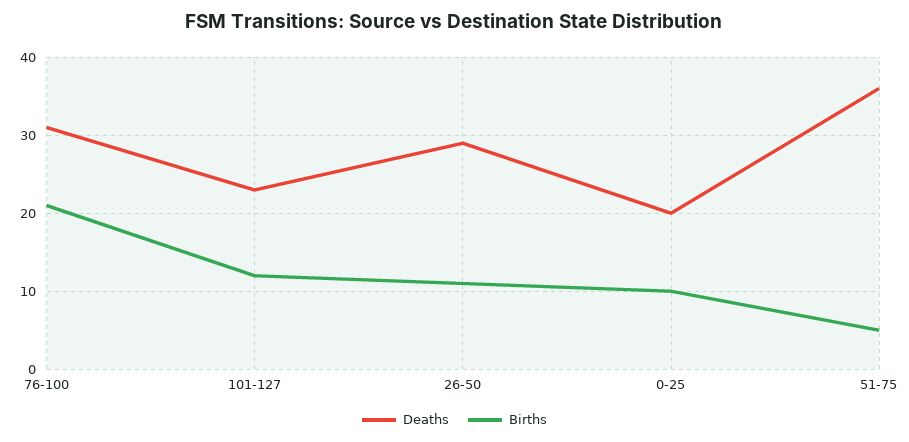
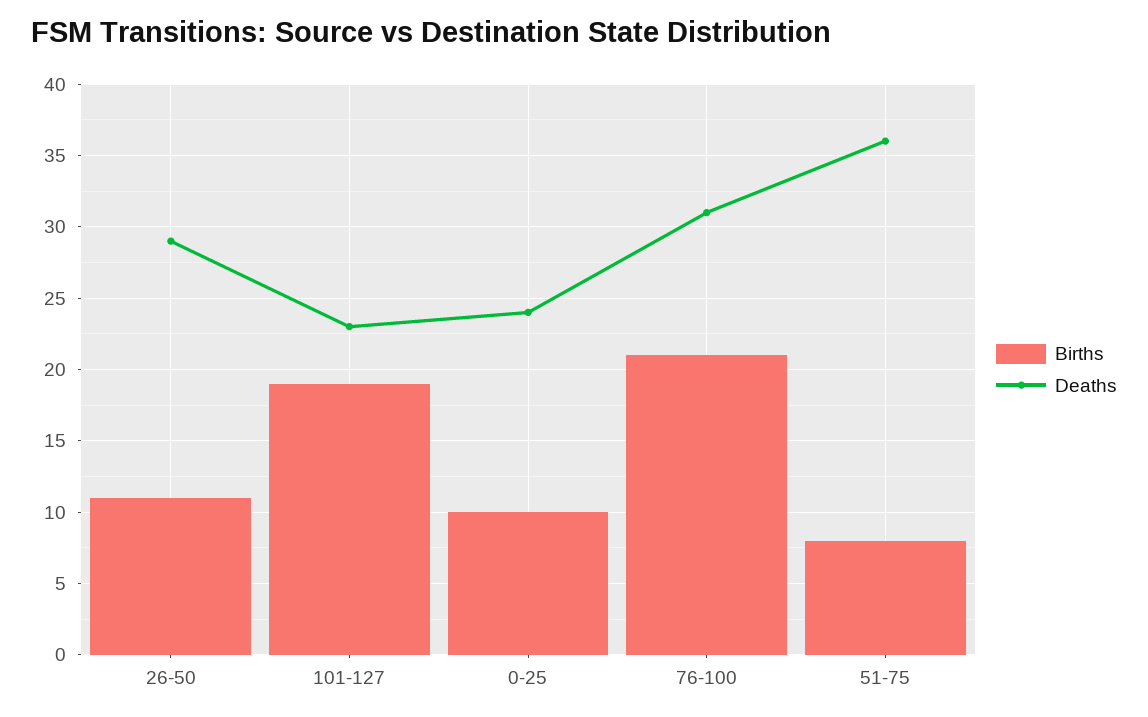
  {
    "Deaths": {
      "76-100": 31,
      "101-127": 23,
      "26-50": 29,
-     "0-25": 20,
+     "0-25": 24,
      "51-75": 36
    },
    "Births": {
      "76-100": 21,
-     "101-127": 12,
+     "101-127": 19,
      "26-50": 11,
      "0-25": 10,
-     "51-75": 5
+     "51-75": 8
    }
  }

